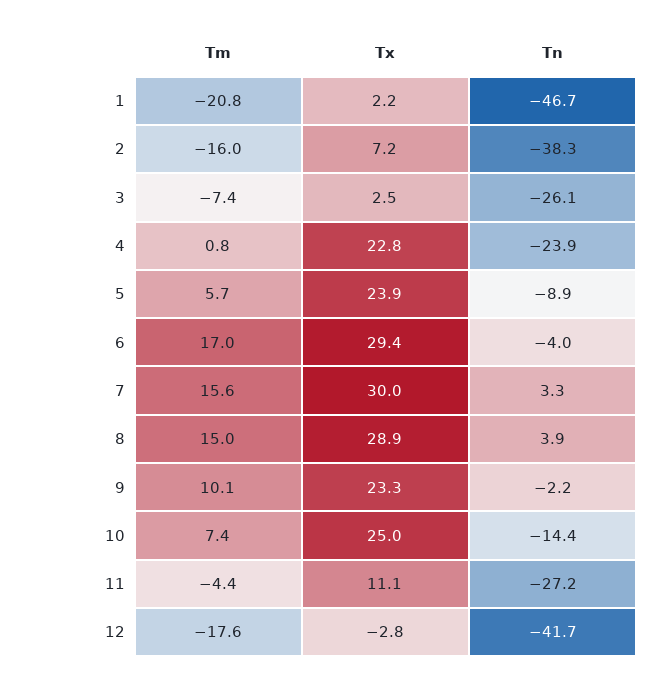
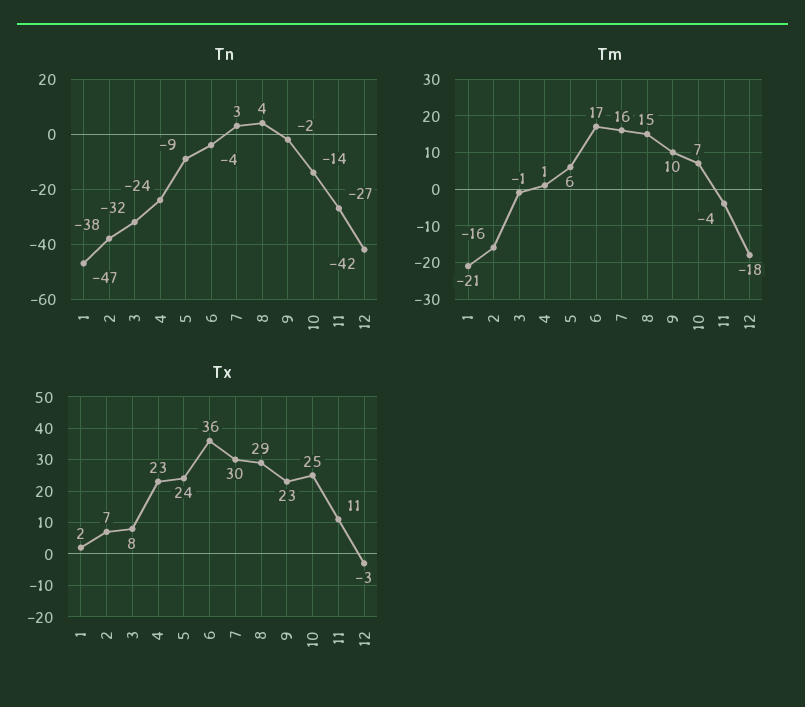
  {
    "Tm": {
      "1": -20.8,
      "2": -16,
-     "3": -7.4,
+     "3": -1,
      "4": 0.8,
      "5": 5.7,
      "6": 17,
      "7": 15.6,
      "8": 15,
      "9": 10.1,
      "10": 7.4,
      "11": -4.4,
      "12": -17.6
    },
    "Tx": {
      "1": 2.2,
      "2": 7.2,
-     "3": 2.5,
+     "3": 8,
      "4": 22.8,
      "5": 23.9,
-     "6": 29.4,
+     "6": 36,
      "7": 30,
      "8": 28.9,
      "9": 23.3,
      "10": 25,
      "11": 11.1,
      "12": -2.8
    },
    "Tn": {
      "1": -46.7,
      "2": -38.3,
-     "3": -26.1,
+     "3": -32,
      "4": -23.9,
      "5": -8.9,
      "6": -4,
      "7": 3.3,
      "8": 3.9,
      "9": -2.2,
      "10": -14.4,
      "11": -27.2,
      "12": -41.7
    }
  }

